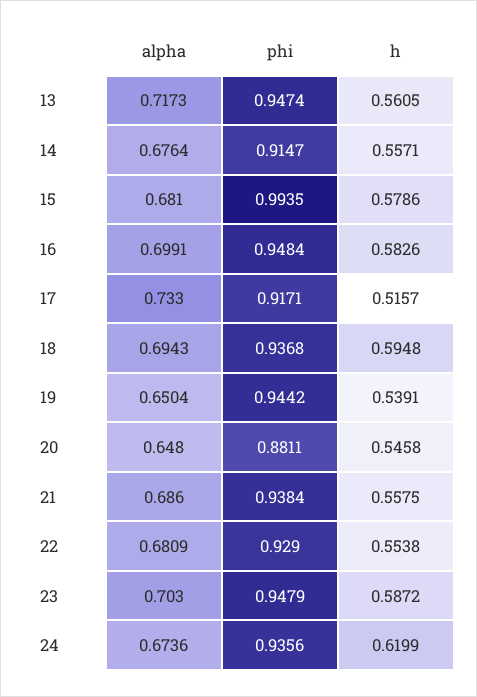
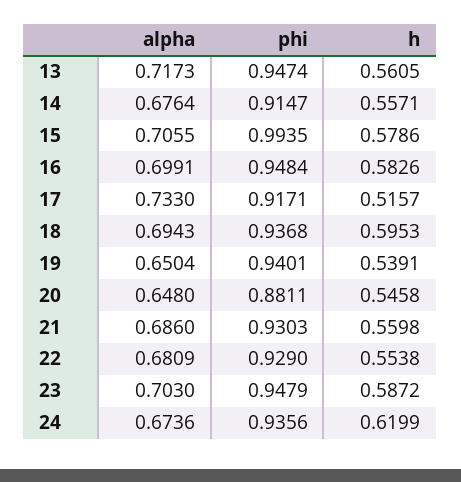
  {
    "alpha": {
      "13": 0.7173,
      "14": 0.6764,
-     "15": 0.681,
+     "15": 0.7055,
      "16": 0.6991,
      "17": 0.733,
      "18": 0.6943,
      "19": 0.6504,
      "20": 0.648,
      "21": 0.686,
      "22": 0.6809,
      "23": 0.703,
      "24": 0.6736
    },
    "phi": {
      "13": 0.9474,
      "14": 0.9147,
      "15": 0.9935,
      "16": 0.9484,
      "17": 0.9171,
      "18": 0.9368,
-     "19": 0.9442,
+     "19": 0.9401,
      "20": 0.8811,
-     "21": 0.9384,
+     "21": 0.9303,
      "22": 0.929,
      "23": 0.9479,
      "24": 0.9356
    },
    "h": {
      "13": 0.5605,
      "14": 0.5571,
      "15": 0.5786,
      "16": 0.5826,
      "17": 0.5157,
-     "18": 0.5948,
+     "18": 0.5953,
      "19": 0.5391,
      "20": 0.5458,
-     "21": 0.5575,
+     "21": 0.5598,
      "22": 0.5538,
      "23": 0.5872,
      "24": 0.6199
    }
  }

